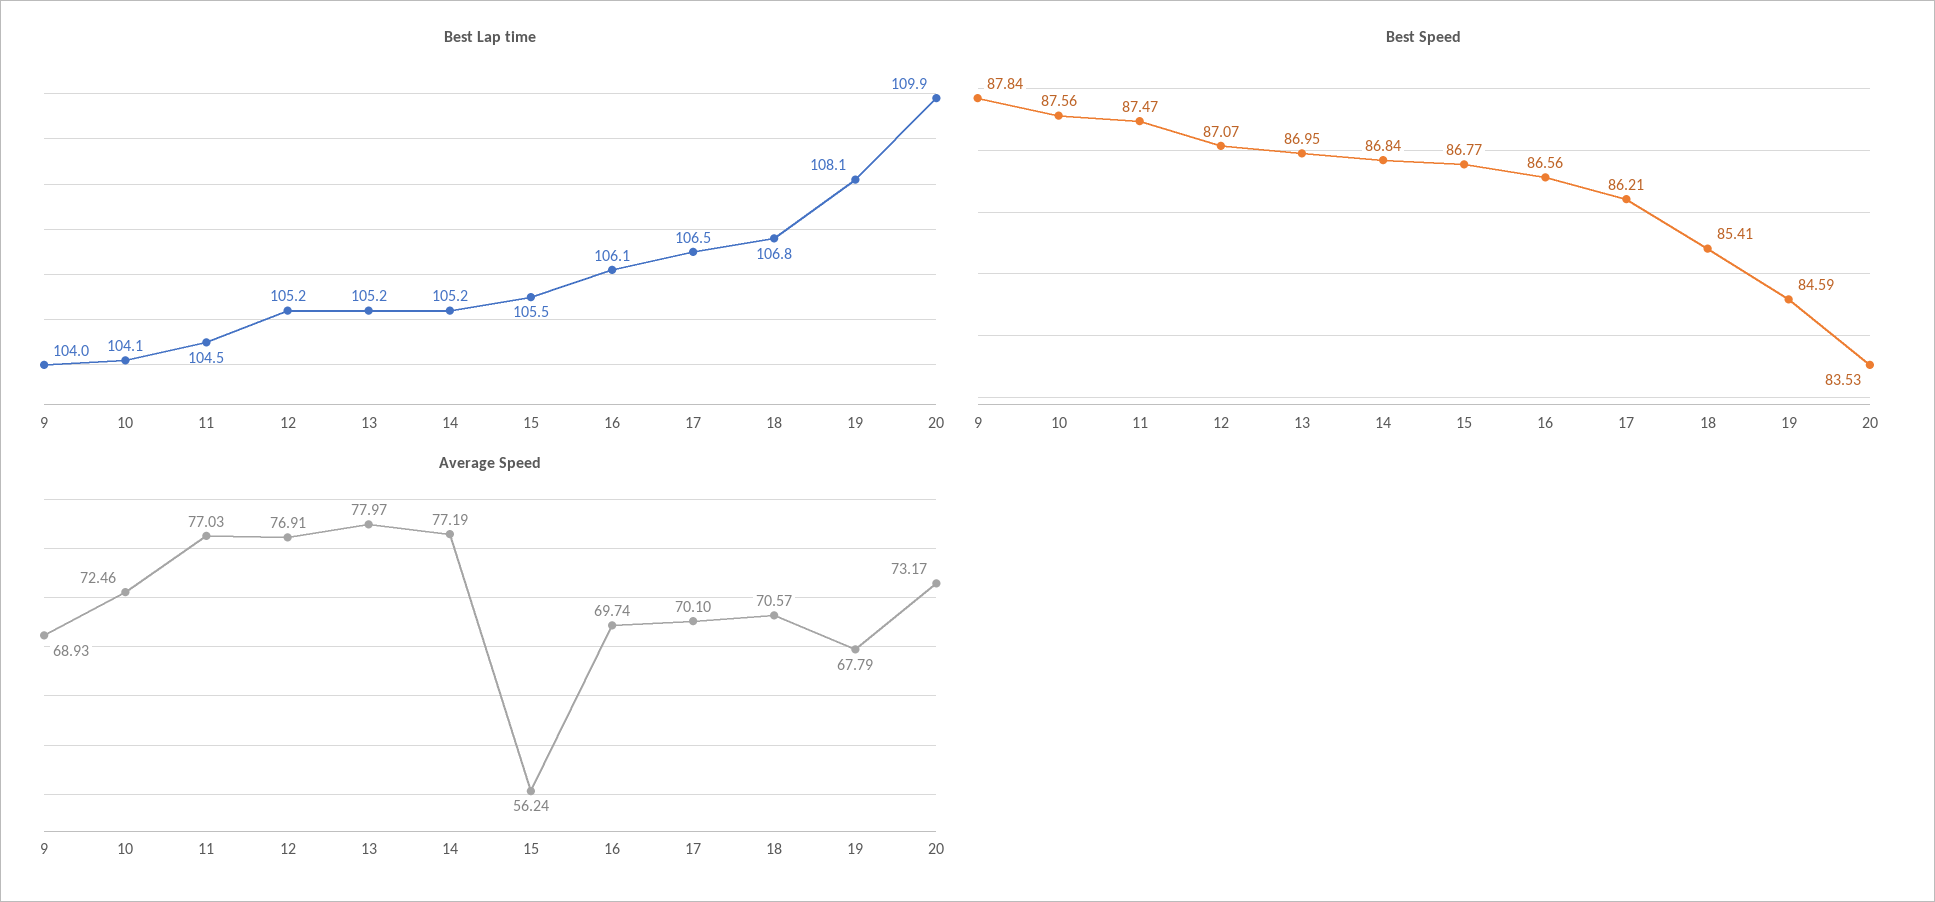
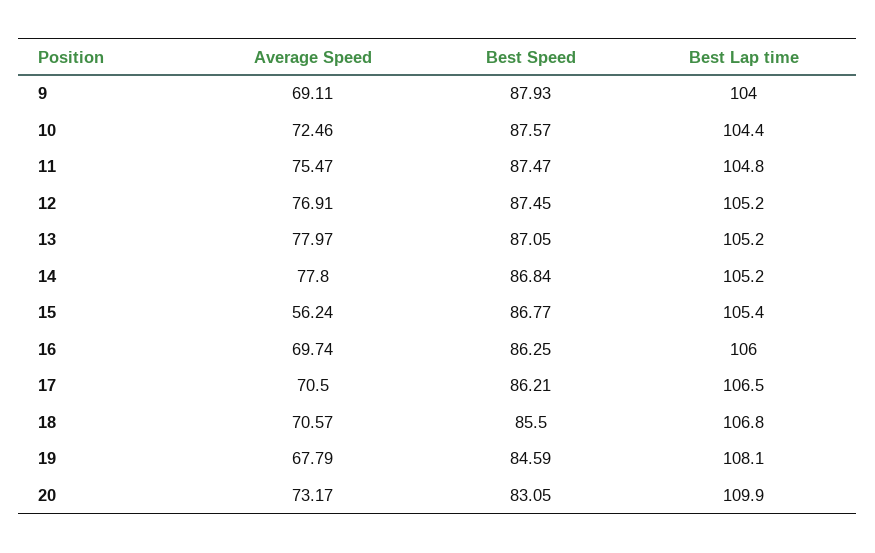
  {
    "Best Lap time": {
      "9": 104,
-     "10": 104.1,
+     "10": 104.4,
-     "11": 104.5,
+     "11": 104.8,
      "12": 105.2,
      "13": 105.2,
      "14": 105.2,
-     "15": 105.5,
+     "15": 105.4,
-     "16": 106.1,
+     "16": 106,
      "17": 106.5,
      "18": 106.8,
      "19": 108.1,
      "20": 109.9
    },
    "Best Speed": {
-     "9": 87.84,
+     "9": 87.93,
-     "10": 87.56,
+     "10": 87.57,
      "11": 87.47,
-     "12": 87.07,
+     "12": 87.45,
-     "13": 86.95,
+     "13": 87.05,
      "14": 86.84,
      "15": 86.77,
-     "16": 86.56,
+     "16": 86.25,
      "17": 86.21,
-     "18": 85.41,
+     "18": 85.5,
      "19": 84.59,
-     "20": 83.53
+     "20": 83.05
    },
    "Average Speed": {
-     "9": 68.93,
+     "9": 69.11,
      "10": 72.46,
-     "11": 77.03,
+     "11": 75.47,
      "12": 76.91,
      "13": 77.97,
-     "14": 77.19,
+     "14": 77.8,
      "15": 56.24,
      "16": 69.74,
-     "17": 70.1,
+     "17": 70.5,
      "18": 70.57,
      "19": 67.79,
      "20": 73.17
    }
  }

